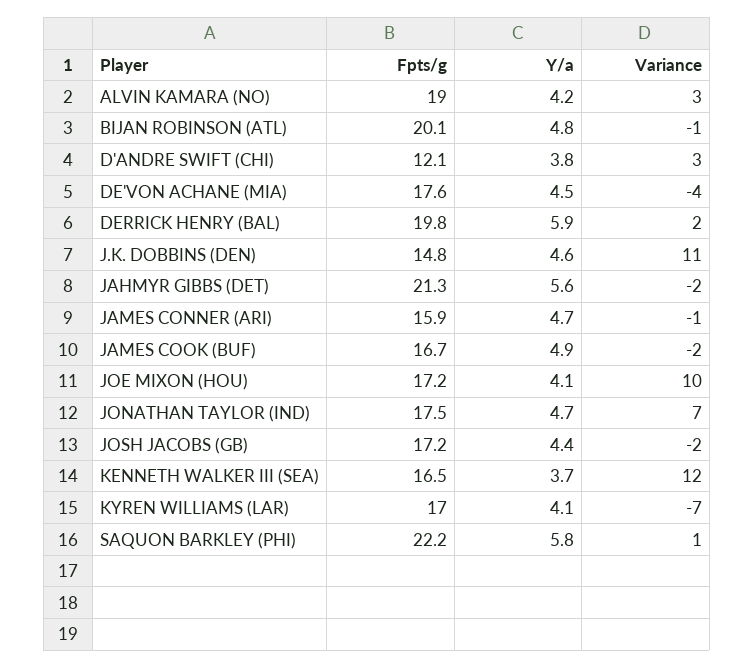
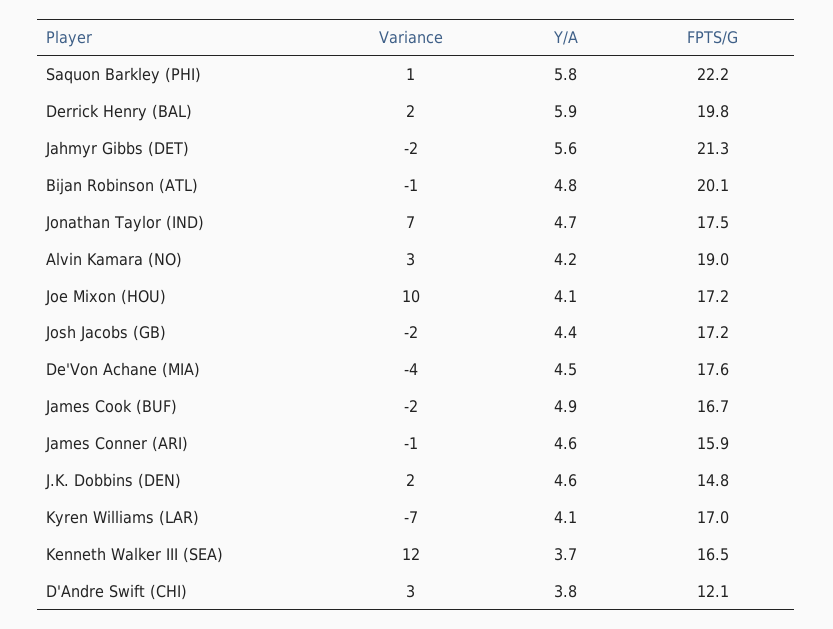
  {
    "Fpts/g": {
      "ALVIN KAMARA (NO)": 19,
      "BIJAN ROBINSON (ATL)": 20.1,
      "D'ANDRE SWIFT (CHI)": 12.1,
      "DE'VON ACHANE (MIA)": 17.6,
      "DERRICK HENRY (BAL)": 19.8,
      "J.K. DOBBINS (DEN)": 14.8,
      "JAHMYR GIBBS (DET)": 21.3,
      "JAMES CONNER (ARI)": 15.9,
      "JAMES COOK (BUF)": 16.7,
      "JOE MIXON (HOU)": 17.2,
      "JONATHAN TAYLOR (IND)": 17.5,
      "JOSH JACOBS (GB)": 17.2,
      "KENNETH WALKER III (SEA)": 16.5,
      "KYREN WILLIAMS (LAR)": 17,
      "SAQUON BARKLEY (PHI)": 22.2
    },
    "Y/a": {
      "ALVIN KAMARA (NO)": 4.2,
      "BIJAN ROBINSON (ATL)": 4.8,
      "D'ANDRE SWIFT (CHI)": 3.8,
      "DE'VON ACHANE (MIA)": 4.5,
      "DERRICK HENRY (BAL)": 5.9,
      "J.K. DOBBINS (DEN)": 4.6,
      "JAHMYR GIBBS (DET)": 5.6,
-     "JAMES CONNER (ARI)": 4.7,
+     "JAMES CONNER (ARI)": 4.6,
      "JAMES COOK (BUF)": 4.9,
      "JOE MIXON (HOU)": 4.1,
      "JONATHAN TAYLOR (IND)": 4.7,
      "JOSH JACOBS (GB)": 4.4,
      "KENNETH WALKER III (SEA)": 3.7,
      "KYREN WILLIAMS (LAR)": 4.1,
      "SAQUON BARKLEY (PHI)": 5.8
    },
    "Variance": {
      "ALVIN KAMARA (NO)": 3,
      "BIJAN ROBINSON (ATL)": -1,
      "D'ANDRE SWIFT (CHI)": 3,
      "DE'VON ACHANE (MIA)": -4,
      "DERRICK HENRY (BAL)": 2,
-     "J.K. DOBBINS (DEN)": 11,
+     "J.K. DOBBINS (DEN)": 2,
      "JAHMYR GIBBS (DET)": -2,
      "JAMES CONNER (ARI)": -1,
      "JAMES COOK (BUF)": -2,
      "JOE MIXON (HOU)": 10,
      "JONATHAN TAYLOR (IND)": 7,
      "JOSH JACOBS (GB)": -2,
      "KENNETH WALKER III (SEA)": 12,
      "KYREN WILLIAMS (LAR)": -7,
      "SAQUON BARKLEY (PHI)": 1
    }
  }

